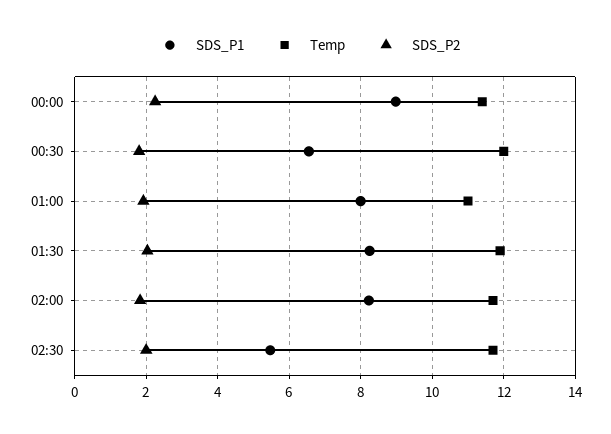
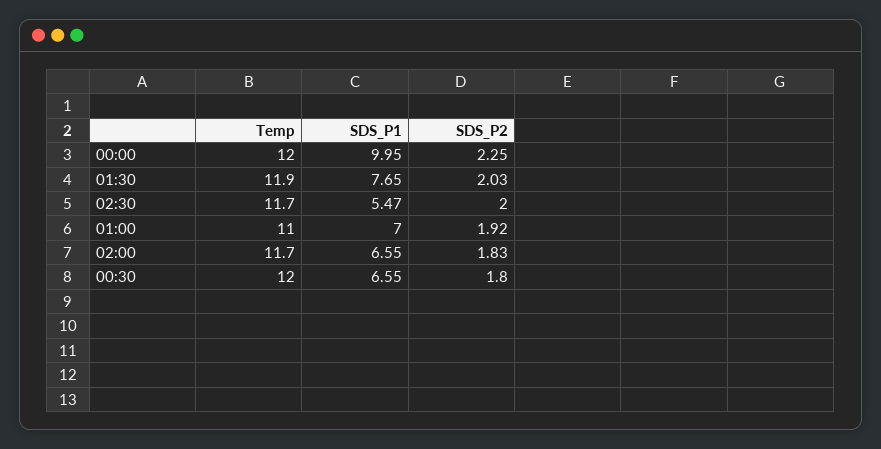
  {
    "SDS_P1": {
-     "00:00": 9,
+     "00:00": 9.95,
      "00:30": 6.55,
-     "01:00": 8,
+     "01:00": 7,
-     "01:30": 8.2,
+     "01:30": 7.65,
-     "02:00": 8.2,
+     "02:00": 6.55,
      "02:30": 5.47
    },
    "Temp": {
-     "00:00": 11.4,
+     "00:00": 12,
      "00:30": 12,
      "01:00": 11,
      "01:30": 11.9,
      "02:00": 11.7,
      "02:30": 11.7
    },
    "SDS_P2": {
      "00:00": 2.25,
      "00:30": 1.8,
      "01:00": 1.92,
      "01:30": 2.03,
      "02:00": 1.83,
      "02:30": 2
    }
  }

